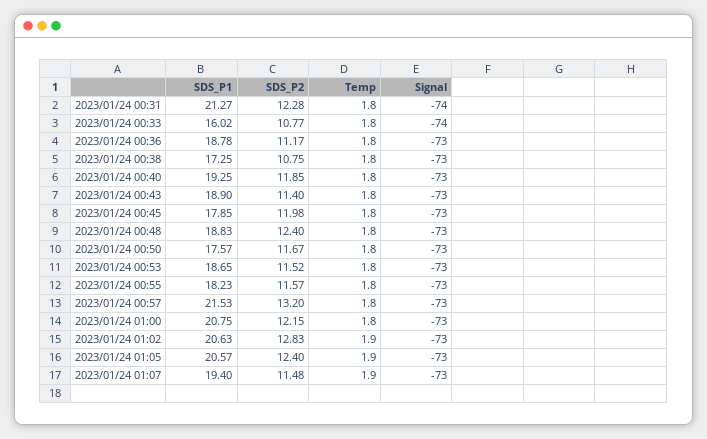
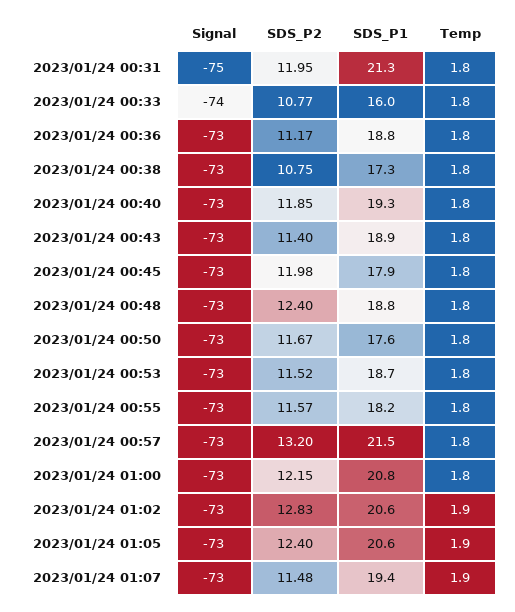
  {
    "SDS_P1": {
      "2023/01/24 00:31": 21.27,
      "2023/01/24 00:33": 16.02,
      "2023/01/24 00:36": 18.78,
      "2023/01/24 00:38": 17.25,
      "2023/01/24 00:40": 19.25,
      "2023/01/24 00:43": 18.9,
      "2023/01/24 00:45": 17.85,
      "2023/01/24 00:48": 18.83,
      "2023/01/24 00:50": 17.57,
      "2023/01/24 00:53": 18.65,
      "2023/01/24 00:55": 18.23,
      "2023/01/24 00:57": 21.53,
      "2023/01/24 01:00": 20.75,
      "2023/01/24 01:02": 20.63,
      "2023/01/24 01:05": 20.57,
      "2023/01/24 01:07": 19.4
    },
    "SDS_P2": {
-     "2023/01/24 00:31": 12.28,
+     "2023/01/24 00:31": 11.95,
      "2023/01/24 00:33": 10.77,
      "2023/01/24 00:36": 11.17,
      "2023/01/24 00:38": 10.75,
      "2023/01/24 00:40": 11.85,
      "2023/01/24 00:43": 11.4,
      "2023/01/24 00:45": 11.98,
      "2023/01/24 00:48": 12.4,
      "2023/01/24 00:50": 11.67,
      "2023/01/24 00:53": 11.52,
      "2023/01/24 00:55": 11.57,
      "2023/01/24 00:57": 13.2,
      "2023/01/24 01:00": 12.15,
      "2023/01/24 01:02": 12.83,
      "2023/01/24 01:05": 12.4,
      "2023/01/24 01:07": 11.48
    },
    "Temp": {
      "2023/01/24 00:31": 1.8,
      "2023/01/24 00:33": 1.8,
      "2023/01/24 00:36": 1.8,
      "2023/01/24 00:38": 1.8,
      "2023/01/24 00:40": 1.8,
      "2023/01/24 00:43": 1.8,
      "2023/01/24 00:45": 1.8,
      "2023/01/24 00:48": 1.8,
      "2023/01/24 00:50": 1.8,
      "2023/01/24 00:53": 1.8,
      "2023/01/24 00:55": 1.8,
      "2023/01/24 00:57": 1.8,
      "2023/01/24 01:00": 1.8,
      "2023/01/24 01:02": 1.9,
      "2023/01/24 01:05": 1.9,
      "2023/01/24 01:07": 1.9
    },
    "Signal": {
-     "2023/01/24 00:31": -74,
+     "2023/01/24 00:31": -75,
      "2023/01/24 00:33": -74,
      "2023/01/24 00:36": -73,
      "2023/01/24 00:38": -73,
      "2023/01/24 00:40": -73,
      "2023/01/24 00:43": -73,
      "2023/01/24 00:45": -73,
      "2023/01/24 00:48": -73,
      "2023/01/24 00:50": -73,
      "2023/01/24 00:53": -73,
      "2023/01/24 00:55": -73,
      "2023/01/24 00:57": -73,
      "2023/01/24 01:00": -73,
      "2023/01/24 01:02": -73,
      "2023/01/24 01:05": -73,
      "2023/01/24 01:07": -73
    }
  }

